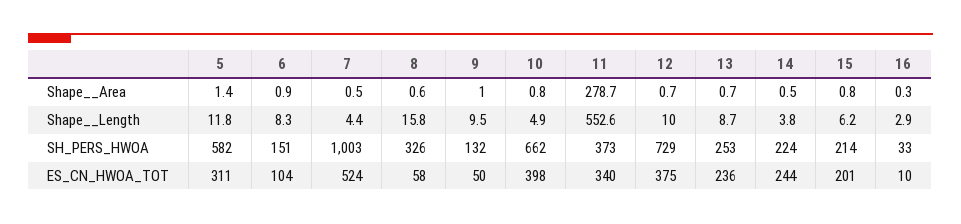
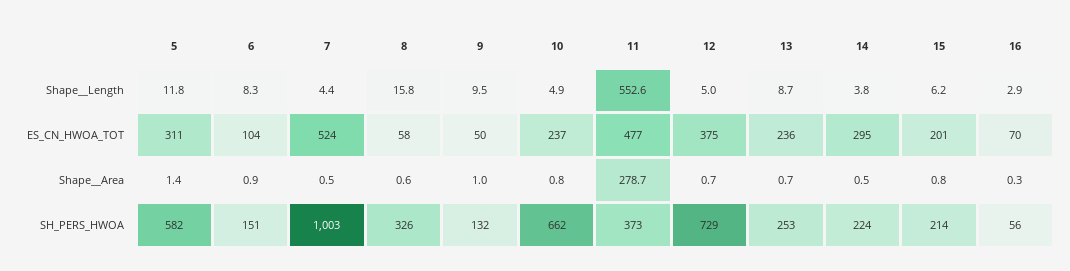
  {
    "5": {
      "Shape__Area": 1.4,
      "Shape__Length": 11.8,
      "SH_PERS_HWOA": 582,
      "ES_CN_HWOA_TOT": 311
    },
    "6": {
      "Shape__Area": 0.9,
      "Shape__Length": 8.3,
      "SH_PERS_HWOA": 151,
      "ES_CN_HWOA_TOT": 104
    },
    "7": {
      "Shape__Area": 0.5,
      "Shape__Length": 4.4,
      "SH_PERS_HWOA": 1003,
      "ES_CN_HWOA_TOT": 524
    },
    "8": {
      "Shape__Area": 0.6,
      "Shape__Length": 15.8,
      "SH_PERS_HWOA": 326,
      "ES_CN_HWOA_TOT": 58
    },
    "9": {
      "Shape__Area": 1,
      "Shape__Length": 9.5,
      "SH_PERS_HWOA": 132,
      "ES_CN_HWOA_TOT": 50
    },
    "10": {
      "Shape__Area": 0.8,
      "Shape__Length": 4.9,
      "SH_PERS_HWOA": 662,
-     "ES_CN_HWOA_TOT": 398
+     "ES_CN_HWOA_TOT": 237
    },
    "11": {
      "Shape__Area": 278.7,
      "Shape__Length": 552.6,
      "SH_PERS_HWOA": 373,
-     "ES_CN_HWOA_TOT": 340
+     "ES_CN_HWOA_TOT": 477
    },
    "12": {
      "Shape__Area": 0.7,
-     "Shape__Length": 10,
+     "Shape__Length": 5,
      "SH_PERS_HWOA": 729,
      "ES_CN_HWOA_TOT": 375
    },
    "13": {
      "Shape__Area": 0.7,
      "Shape__Length": 8.7,
      "SH_PERS_HWOA": 253,
      "ES_CN_HWOA_TOT": 236
    },
    "14": {
      "Shape__Area": 0.5,
      "Shape__Length": 3.8,
      "SH_PERS_HWOA": 224,
-     "ES_CN_HWOA_TOT": 244
+     "ES_CN_HWOA_TOT": 295
    },
    "15": {
      "Shape__Area": 0.8,
      "Shape__Length": 6.2,
      "SH_PERS_HWOA": 214,
      "ES_CN_HWOA_TOT": 201
    },
    "16": {
      "Shape__Area": 0.3,
      "Shape__Length": 2.9,
-     "SH_PERS_HWOA": 33,
+     "SH_PERS_HWOA": 56,
-     "ES_CN_HWOA_TOT": 10
+     "ES_CN_HWOA_TOT": 70
    }
  }

